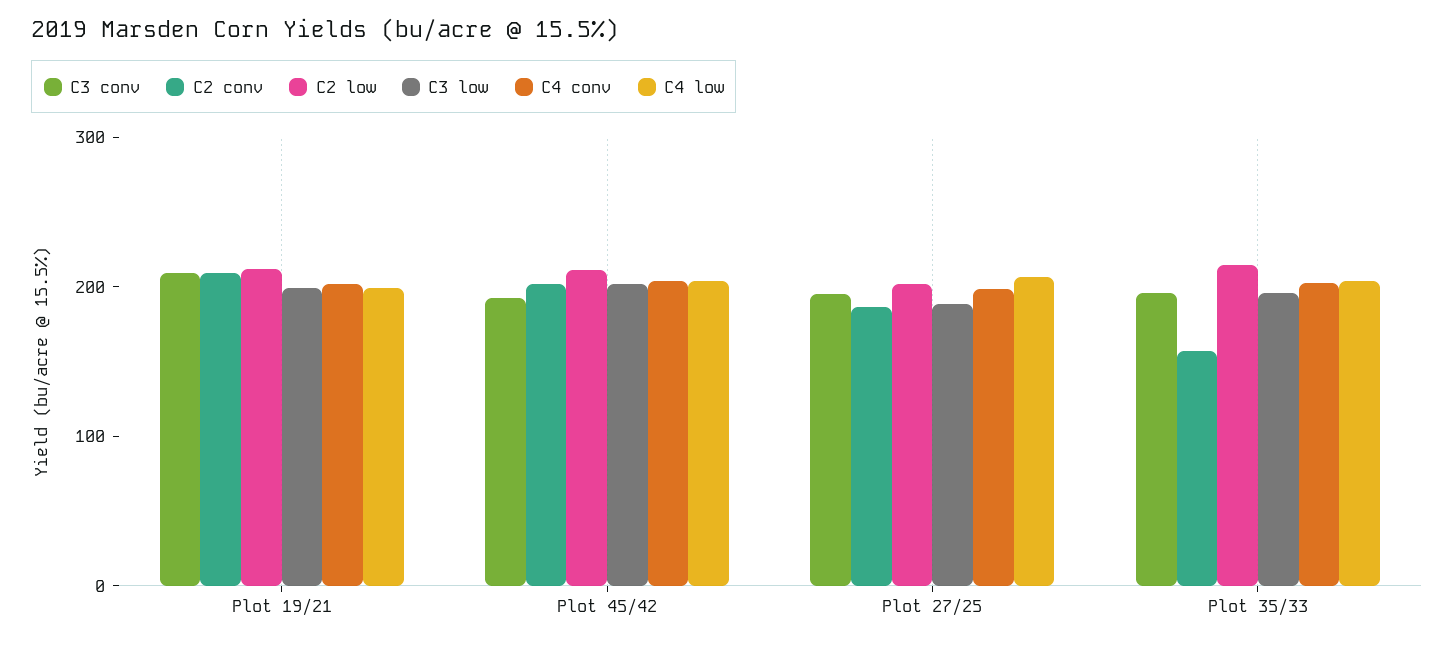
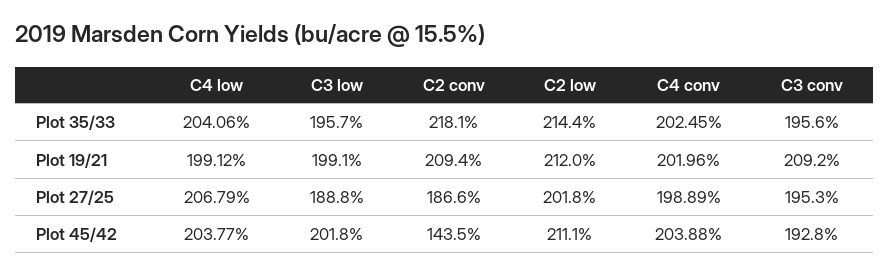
  {
    "C3 conv": {
      "Plot 19/21": 209.2,
      "Plot 45/42": 192.8,
      "Plot 27/25": 195.3,
      "Plot 35/33": 195.6
    },
    "C2 conv": {
      "Plot 19/21": 209.4,
-     "Plot 45/42": 200,
+     "Plot 45/42": 143.5,
      "Plot 27/25": 186.6,
-     "Plot 35/33": 160
+     "Plot 35/33": 218.1
    },
    "C2 low": {
      "Plot 19/21": 212,
      "Plot 45/42": 211.1,
      "Plot 27/25": 201.8,
      "Plot 35/33": 214.4
    },
    "C3 low": {
      "Plot 19/21": 199.1,
      "Plot 45/42": 201.8,
      "Plot 27/25": 188.8,
      "Plot 35/33": 195.7
    },
    "C4 conv": {
      "Plot 19/21": 201.96,
      "Plot 45/42": 203.88,
      "Plot 27/25": 198.89,
      "Plot 35/33": 202.45
    },
    "C4 low": {
      "Plot 19/21": 199.12,
      "Plot 45/42": 203.77,
      "Plot 27/25": 206.79,
      "Plot 35/33": 204.06
    }
  }

